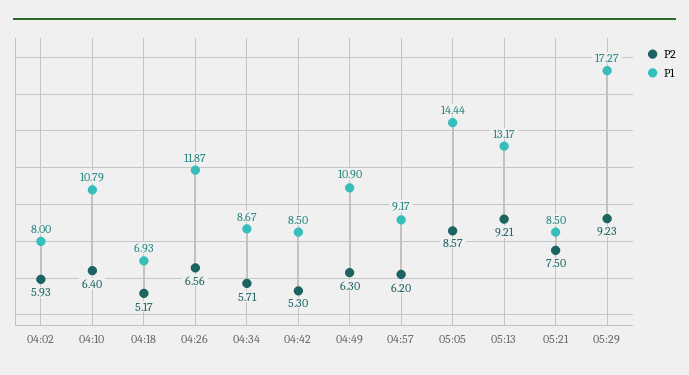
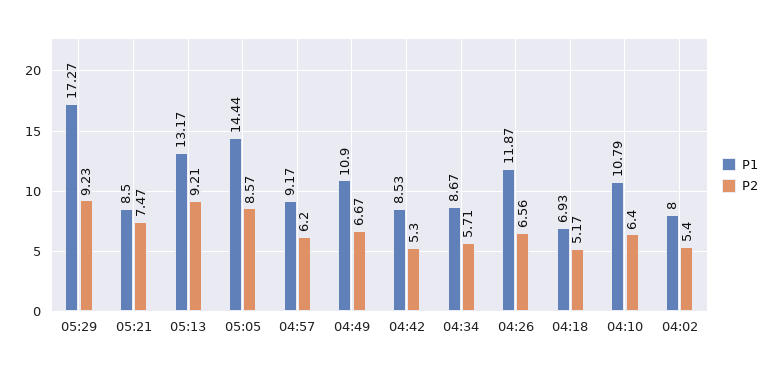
  {
    "P2": {
-     "04:02": 5.93,
+     "04:02": 5.4,
      "04:10": 6.4,
      "04:18": 5.17,
      "04:26": 6.56,
      "04:34": 5.71,
      "04:42": 5.3,
-     "04:49": 6.3,
+     "04:49": 6.67,
      "04:57": 6.2,
      "05:05": 8.57,
      "05:13": 9.21,
-     "05:21": 7.5,
+     "05:21": 7.47,
      "05:29": 9.23
    },
    "P1": {
      "04:02": 8,
      "04:10": 10.79,
      "04:18": 6.93,
      "04:26": 11.87,
      "04:34": 8.67,
-     "04:42": 8.5,
+     "04:42": 8.53,
      "04:49": 10.9,
      "04:57": 9.17,
      "05:05": 14.44,
      "05:13": 13.17,
      "05:21": 8.5,
      "05:29": 17.27
    }
  }

